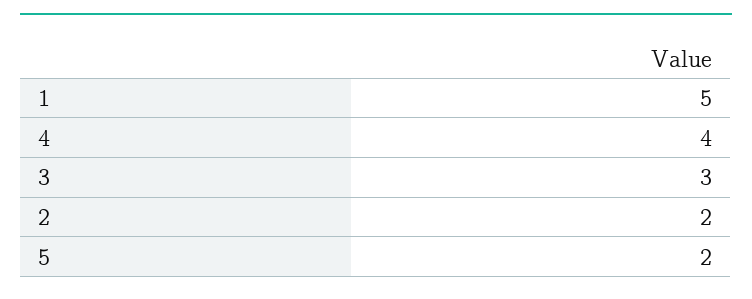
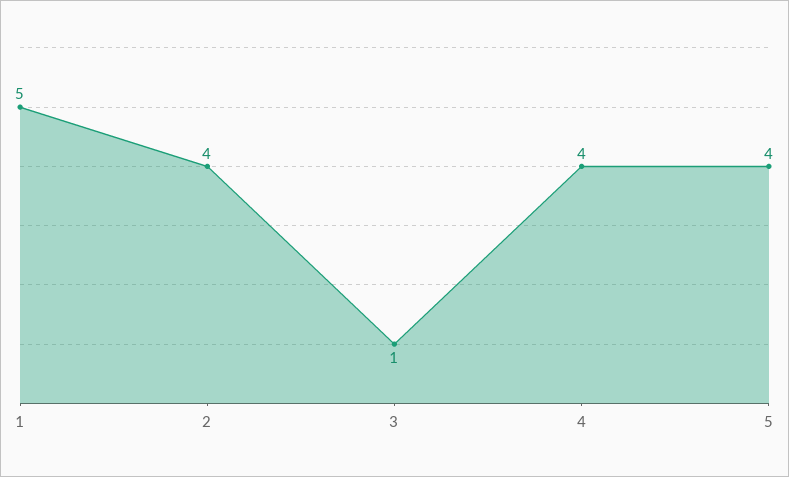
  {
    "1": 5,
    "4": 4,
-   "3": 3,
+   "3": 1,
-   "2": 2,
+   "2": 4,
-   "5": 2
+   "5": 4
  }

